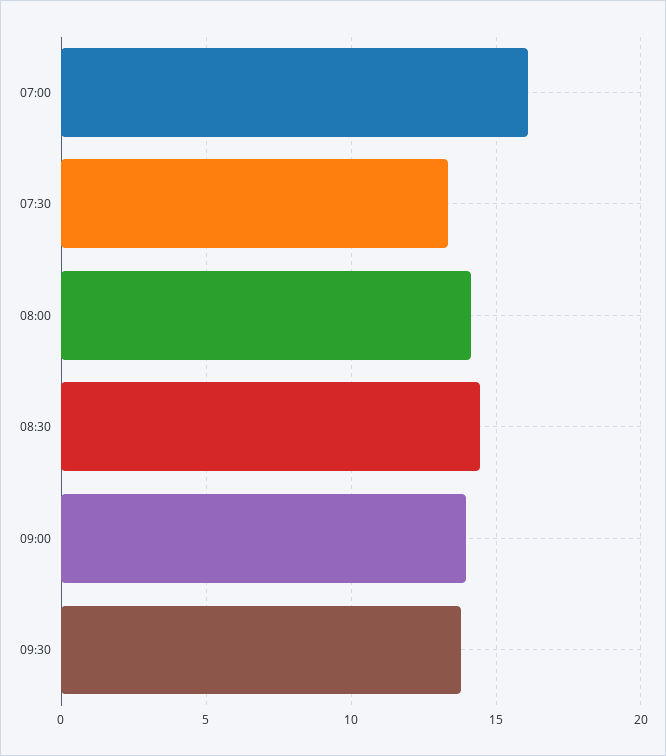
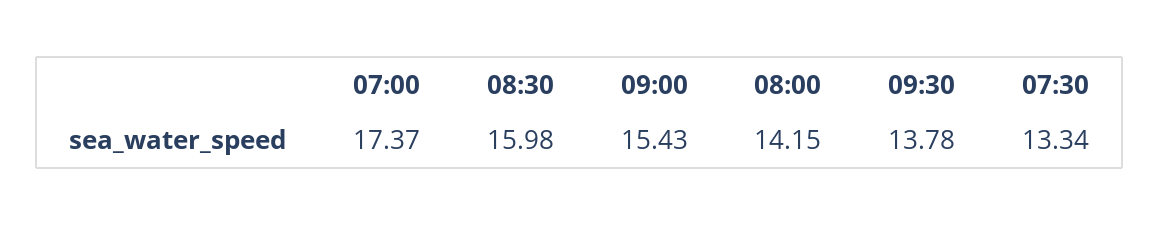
  {
-   "07:00": 16,
+   "07:00": 17.37,
    "07:30": 13.34,
    "08:00": 14.15,
-   "08:30": 14.5,
+   "08:30": 15.98,
-   "09:00": 14,
+   "09:00": 15.43,
    "09:30": 13.78
  }

